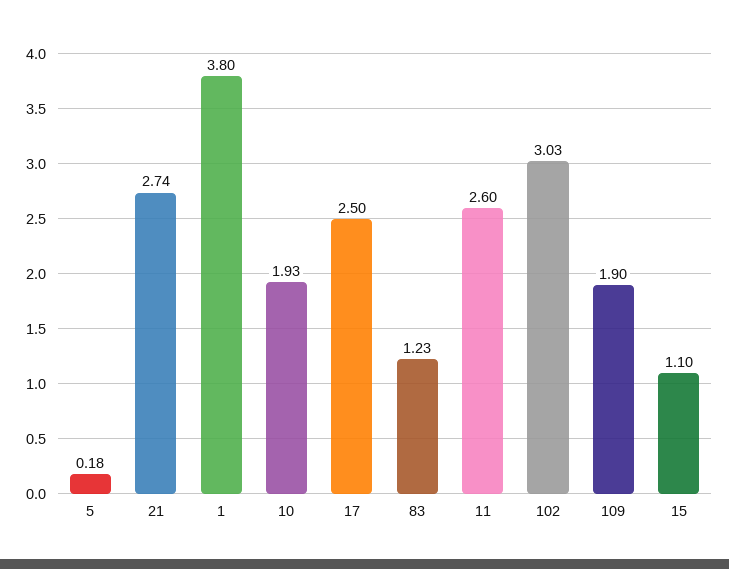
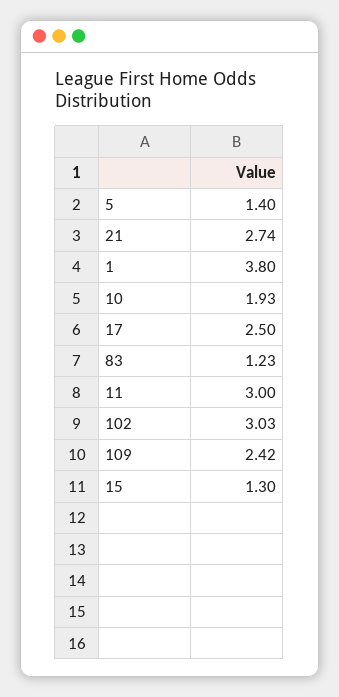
  {
-   "5": 0.18,
+   "5": 1.4,
    "21": 2.74,
    "1": 3.8,
    "10": 1.93,
    "17": 2.5,
    "83": 1.23,
-   "11": 2.6,
+   "11": 3,
    "102": 3.03,
-   "109": 1.9,
+   "109": 2.42,
-   "15": 1.1
+   "15": 1.3
  }

